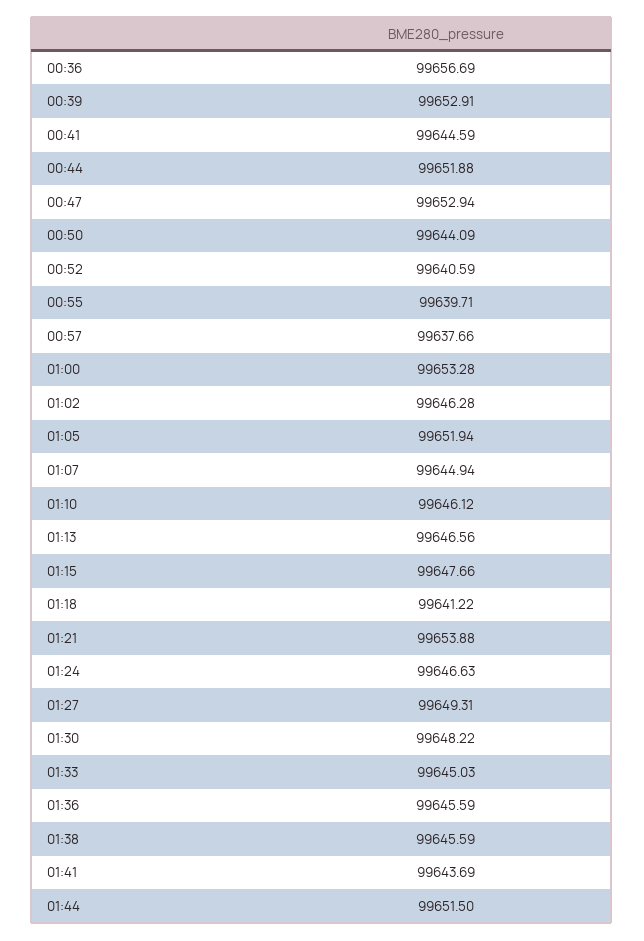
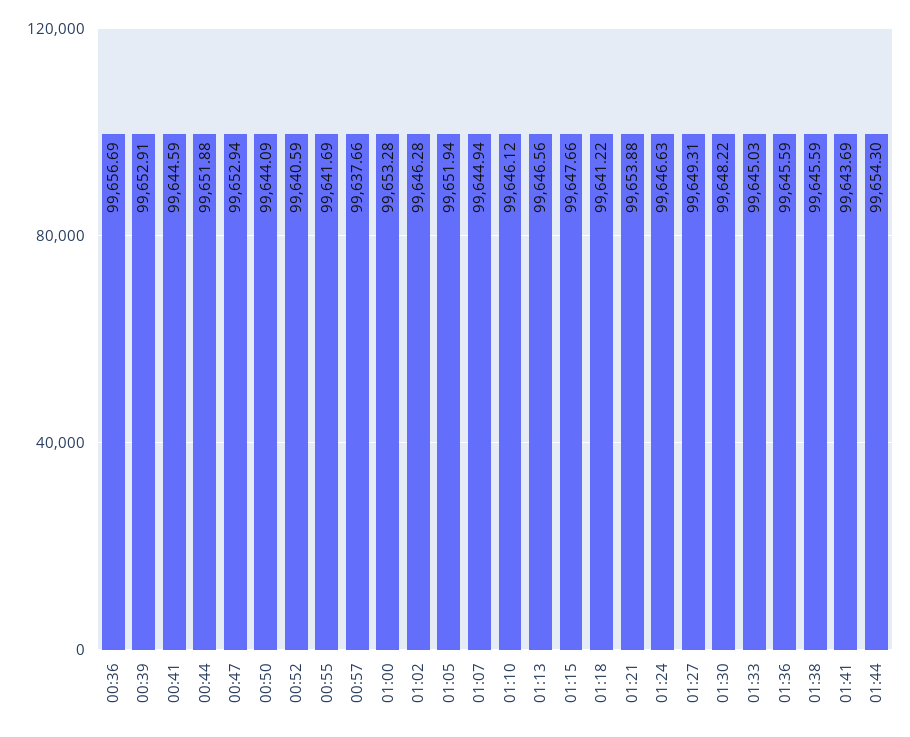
  {
    "00:36": 99656.69,
    "00:39": 99652.91,
    "00:41": 99644.59,
    "00:44": 99651.88,
    "00:47": 99652.94,
    "00:50": 99644.09,
    "00:52": 99640.59,
-   "00:55": 99639.71,
+   "00:55": 99641.69,
    "00:57": 99637.66,
    "01:00": 99653.28,
    "01:02": 99646.28,
    "01:05": 99651.94,
    "01:07": 99644.94,
    "01:10": 99646.12,
    "01:13": 99646.56,
    "01:15": 99647.66,
    "01:18": 99641.22,
    "01:21": 99653.88,
    "01:24": 99646.63,
    "01:27": 99649.31,
    "01:30": 99648.22,
    "01:33": 99645.03,
    "01:36": 99645.59,
    "01:38": 99645.59,
    "01:41": 99643.69,
-   "01:44": 99651.5
+   "01:44": 99654.3
  }

